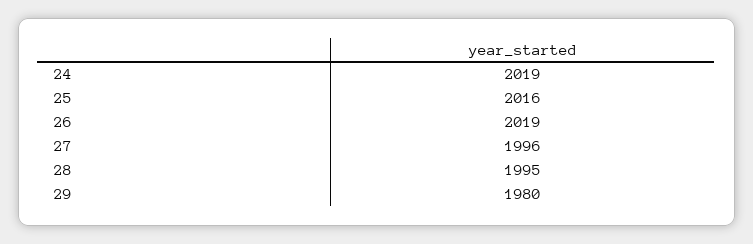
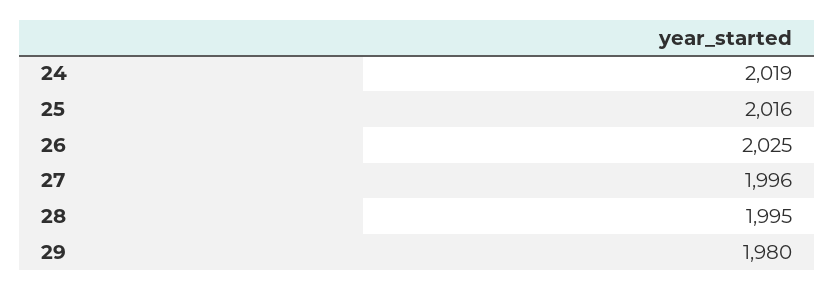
  {
    "24": 2019,
    "25": 2016,
-   "26": 2019,
+   "26": 2025,
    "27": 1996,
    "28": 1995,
    "29": 1980
  }

